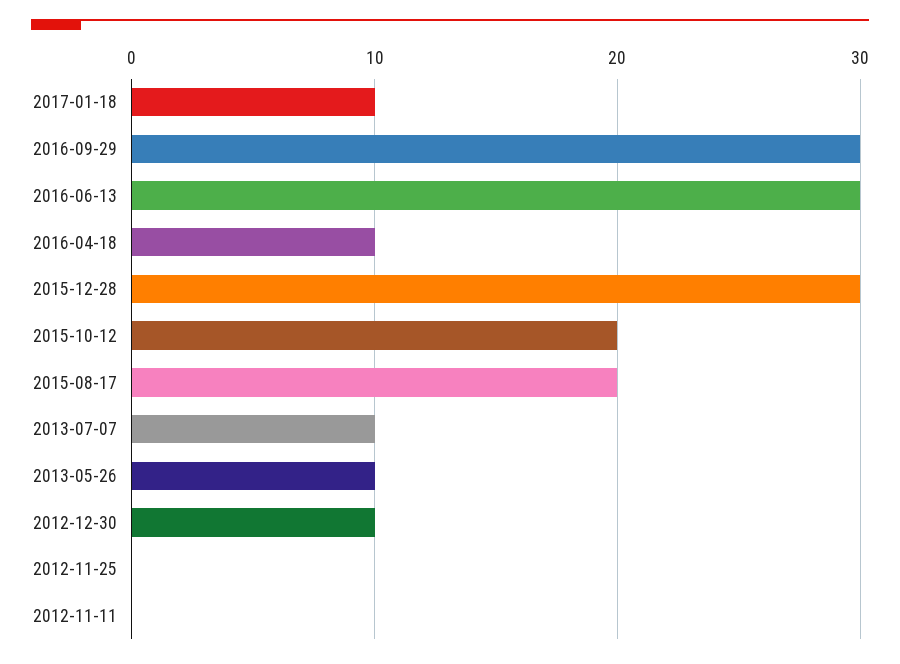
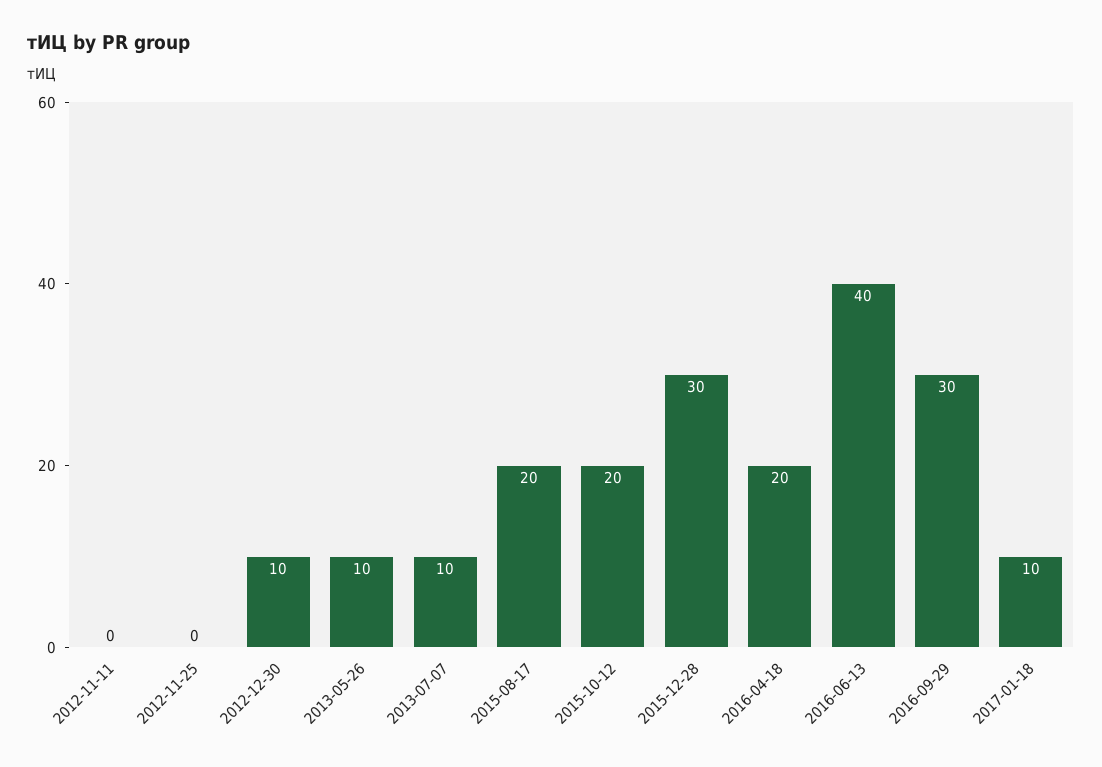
  {
    "2017-01-18": 10,
    "2016-09-29": 30,
-   "2016-06-13": 30,
+   "2016-06-13": 40,
-   "2016-04-18": 10,
+   "2016-04-18": 20,
    "2015-12-28": 30,
    "2015-10-12": 20,
    "2015-08-17": 20,
    "2013-07-07": 10,
    "2013-05-26": 10,
    "2012-12-30": 10,
    "2012-11-25": 0,
    "2012-11-11": 0
  }

